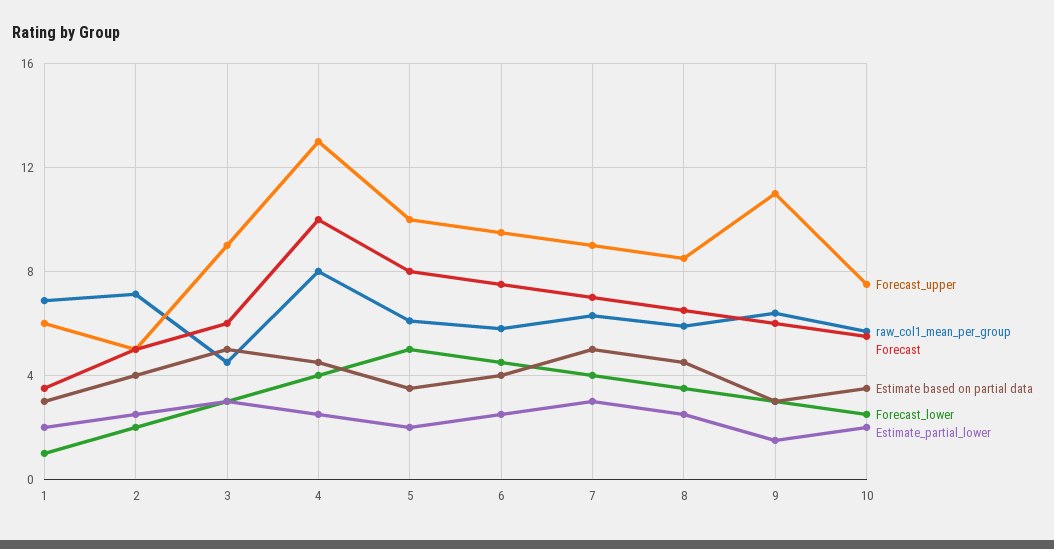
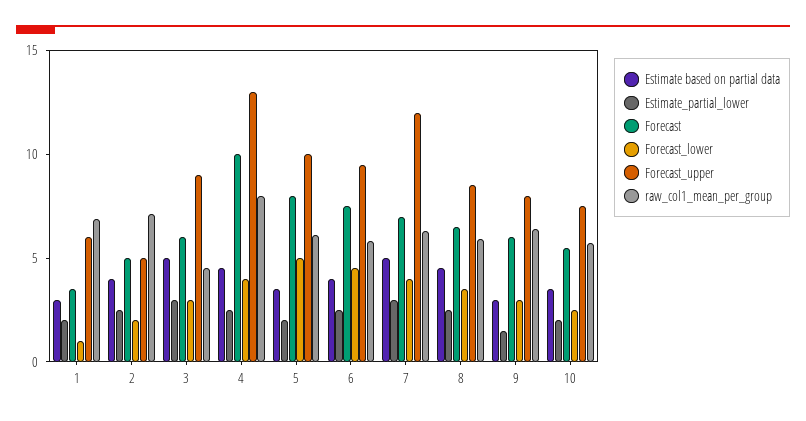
  {
    "Forecast_upper": {
      "1": 6,
      "2": 5,
      "3": 9,
      "4": 13,
      "5": 10,
      "6": 9.5,
-     "7": 9,
+     "7": 12,
      "8": 8.5,
-     "9": 11,
+     "9": 8,
      "10": 7.5
    },
    "raw_col1_mean_per_group": {
      "1": 7,
      "2": 7,
      "3": 4.5,
      "4": 8,
      "5": 6,
      "6": 6,
      "7": 6.5,
      "8": 6,
      "9": 6.5,
      "10": 5.5
    },
    "Forecast": {
      "1": 3.5,
      "2": 5,
      "3": 6,
      "4": 10,
      "5": 8,
      "6": 7.5,
      "7": 7,
      "8": 6.5,
      "9": 6,
      "10": 5.5
    },
    "Estimate based on partial data": {
      "1": 3,
      "2": 4,
      "3": 5,
      "4": 4.5,
      "5": 3.5,
      "6": 4,
      "7": 5,
      "8": 4.5,
      "9": 3,
      "10": 3.5
    },
    "Forecast_lower": {
      "1": 1,
      "2": 2,
      "3": 3,
      "4": 4,
      "5": 5,
      "6": 4.5,
      "7": 4,
      "8": 3.5,
      "9": 3,
      "10": 2.5
    },
    "Estimate_partial_lower": {
      "1": 2,
      "2": 2.5,
      "3": 3,
      "4": 2.5,
      "5": 2,
      "6": 2.5,
      "7": 3,
      "8": 2.5,
      "9": 1.5,
      "10": 2
    }
  }

